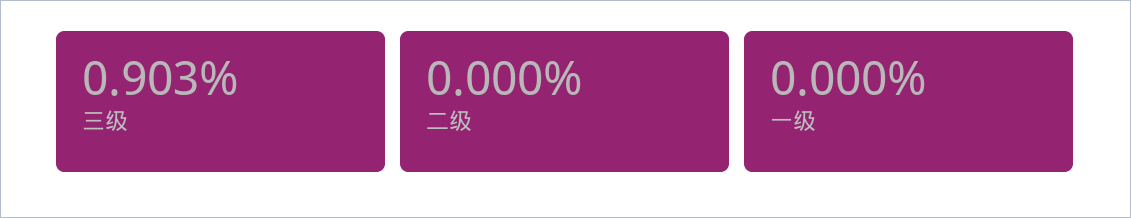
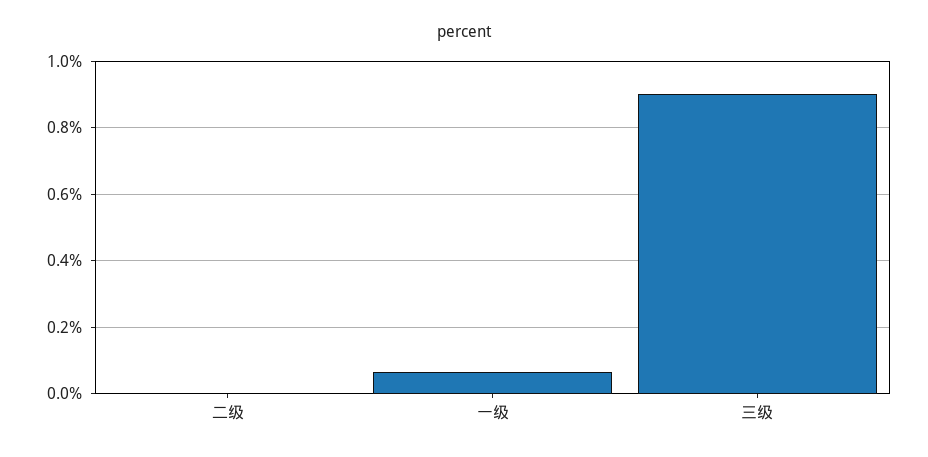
  {
    "三级": 0.903,
    "二级": 0,
-   "一级": 0
+   "一级": 0.06
  }

